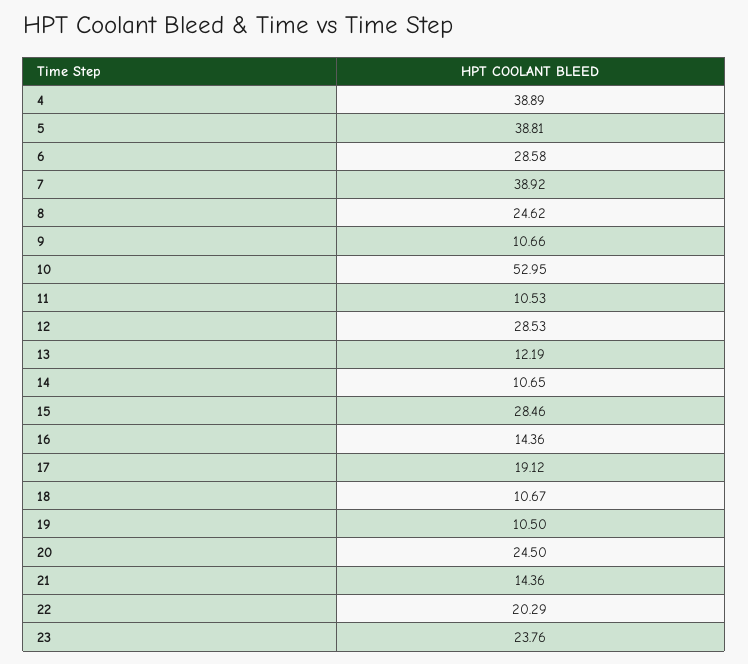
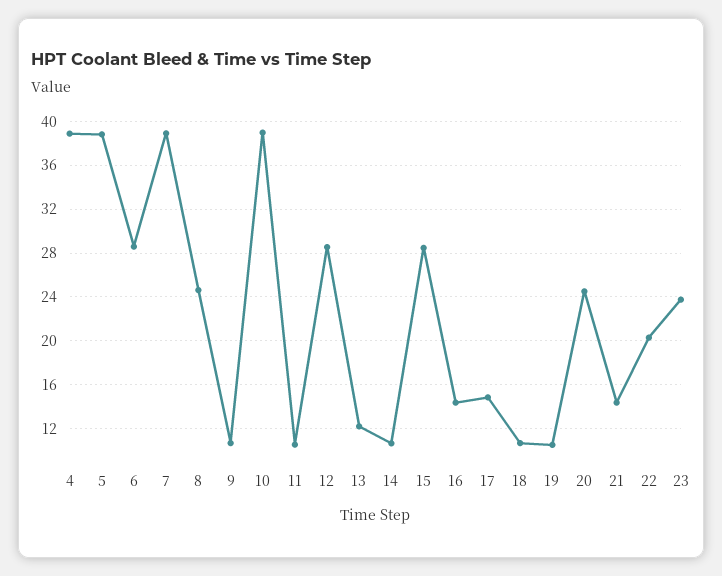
  {
    "4": 38.89,
    "5": 38.81,
    "6": 28.58,
    "7": 38.92,
    "8": 24.62,
    "9": 10.66,
-   "10": 52.95,
+   "10": 39,
    "11": 10.53,
    "12": 28.53,
    "13": 12.19,
    "14": 10.65,
    "15": 28.46,
    "16": 14.36,
-   "17": 19.12,
+   "17": 15,
    "18": 10.67,
    "19": 10.5,
    "20": 24.5,
    "21": 14.36,
    "22": 20.29,
    "23": 23.76
  }

